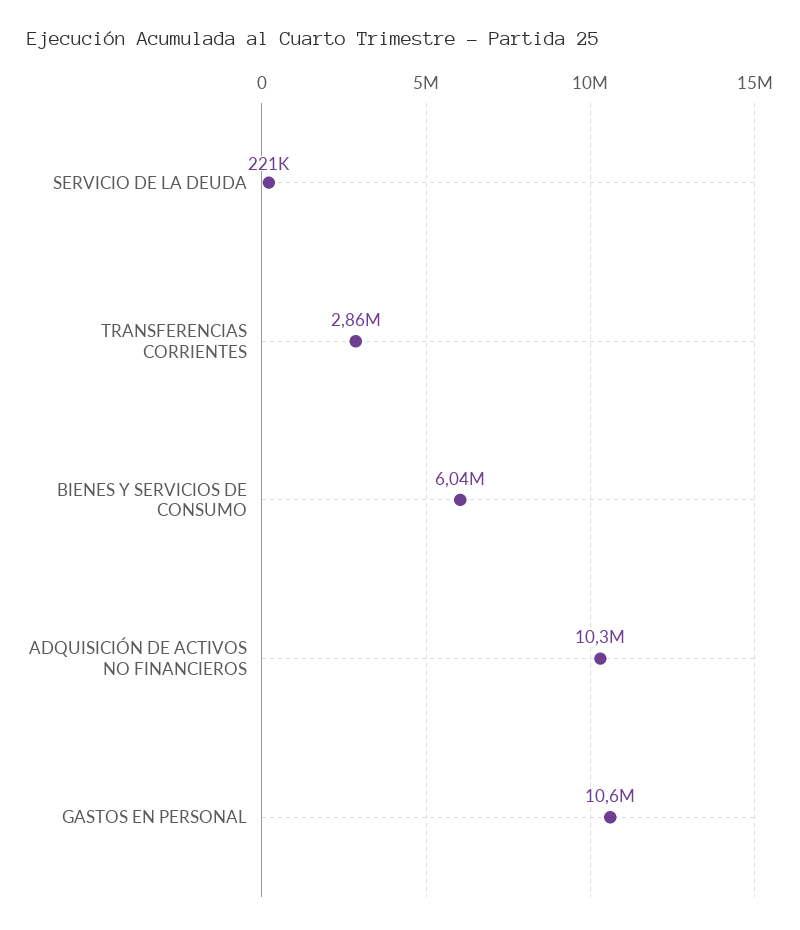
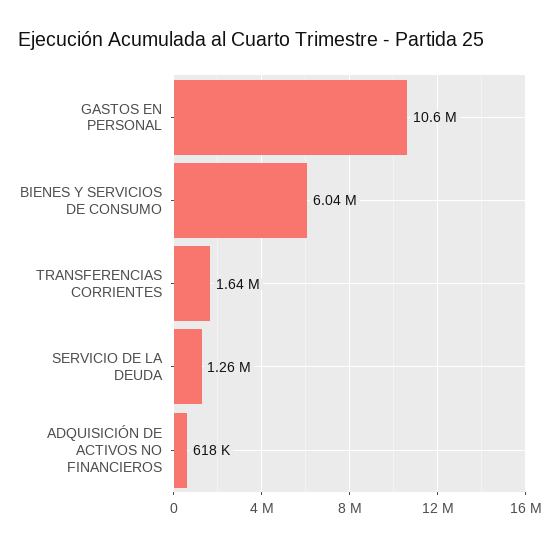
  {
-   "SERVICIO DE LA DEUDA": 221000,
+   "SERVICIO DE LA DEUDA": 1260000,
-   "TRANSFERENCIAS CORRIENTES": 2860000,
+   "TRANSFERENCIAS CORRIENTES": 1640000,
    "BIENES Y SERVICIOS DE CONSUMO": 6040000,
-   "ADQUISICIÓN DE ACTIVOS NO FINANCIEROS": 10300000,
+   "ADQUISICIÓN DE ACTIVOS NO FINANCIEROS": 618000,
    "GASTOS EN PERSONAL": 10600000
  }

